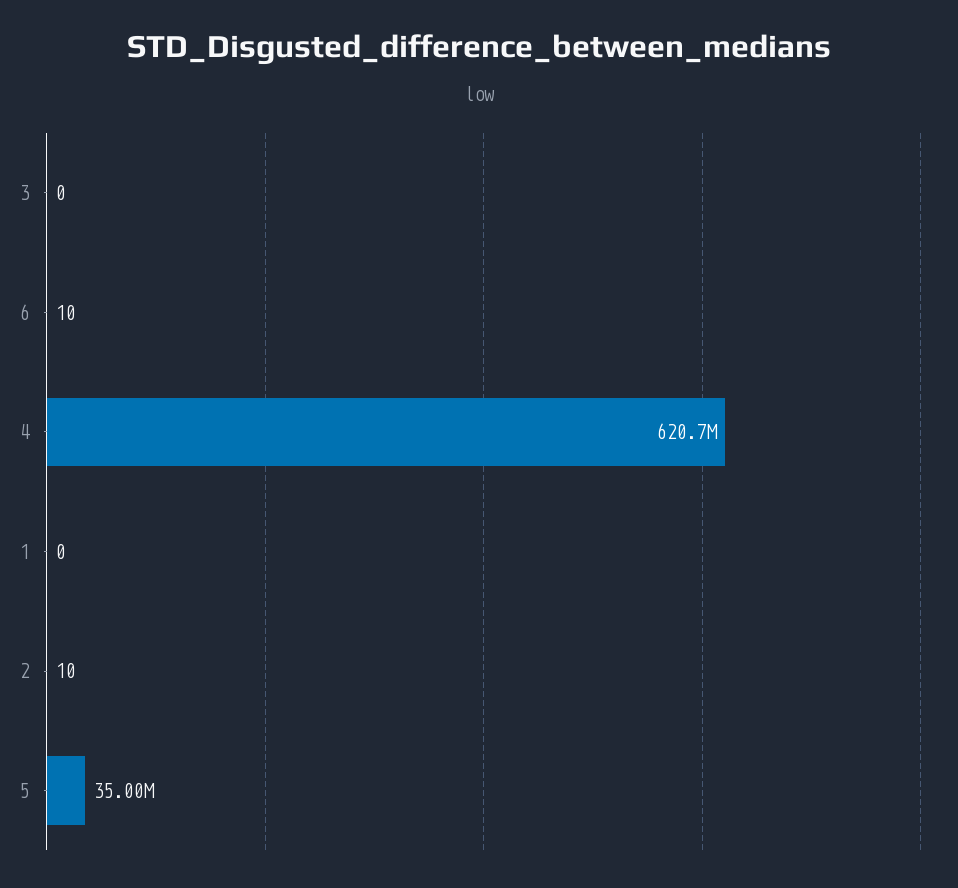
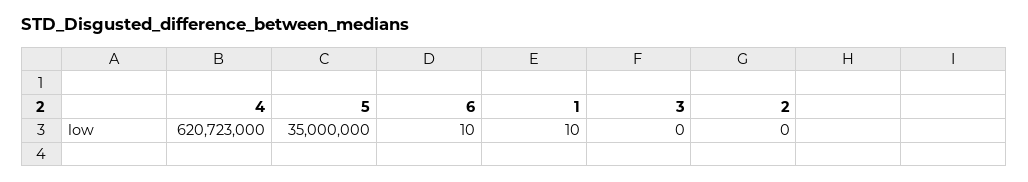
  {
    "3": 0,
    "6": 10,
    "4": 620723000,
-   "1": 0,
+   "1": 10,
-   "2": 10,
+   "2": 0,
    "5": 35000000
  }

